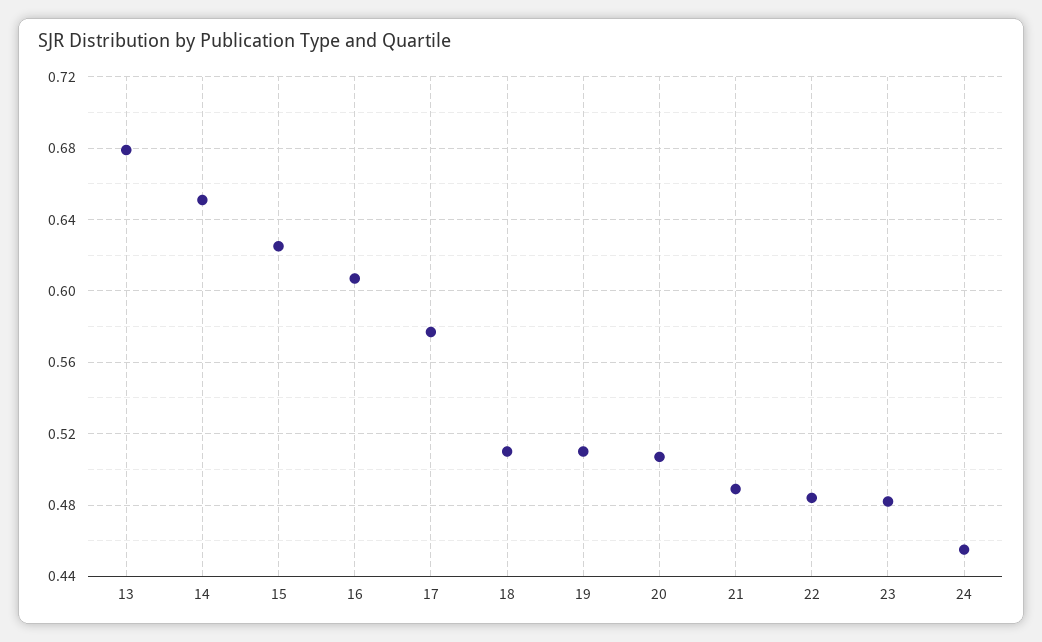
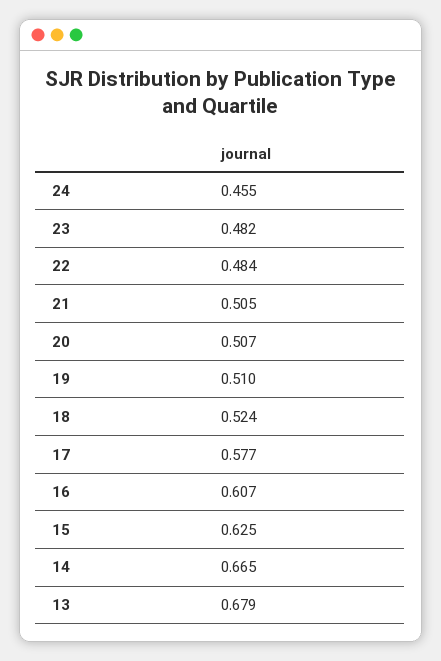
  {
    "13": 0.679,
-   "14": 0.65,
+   "14": 0.665,
    "15": 0.625,
    "16": 0.607,
    "17": 0.577,
-   "18": 0.51,
+   "18": 0.524,
    "19": 0.51,
    "20": 0.507,
-   "21": 0.49,
+   "21": 0.505,
    "22": 0.484,
    "23": 0.482,
    "24": 0.455
  }

